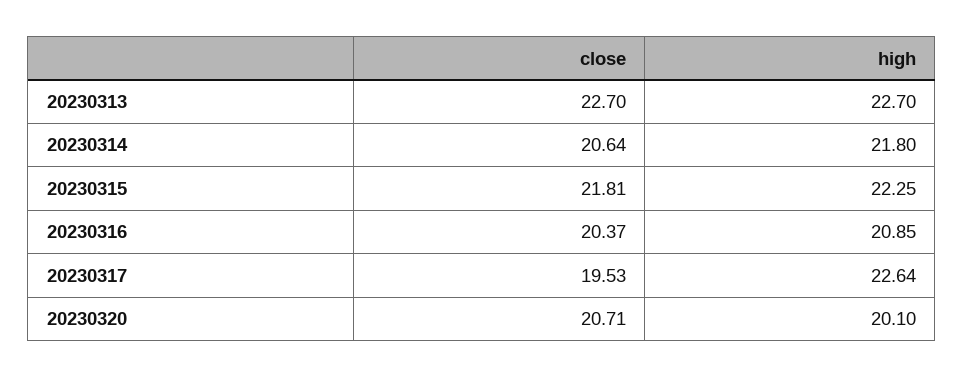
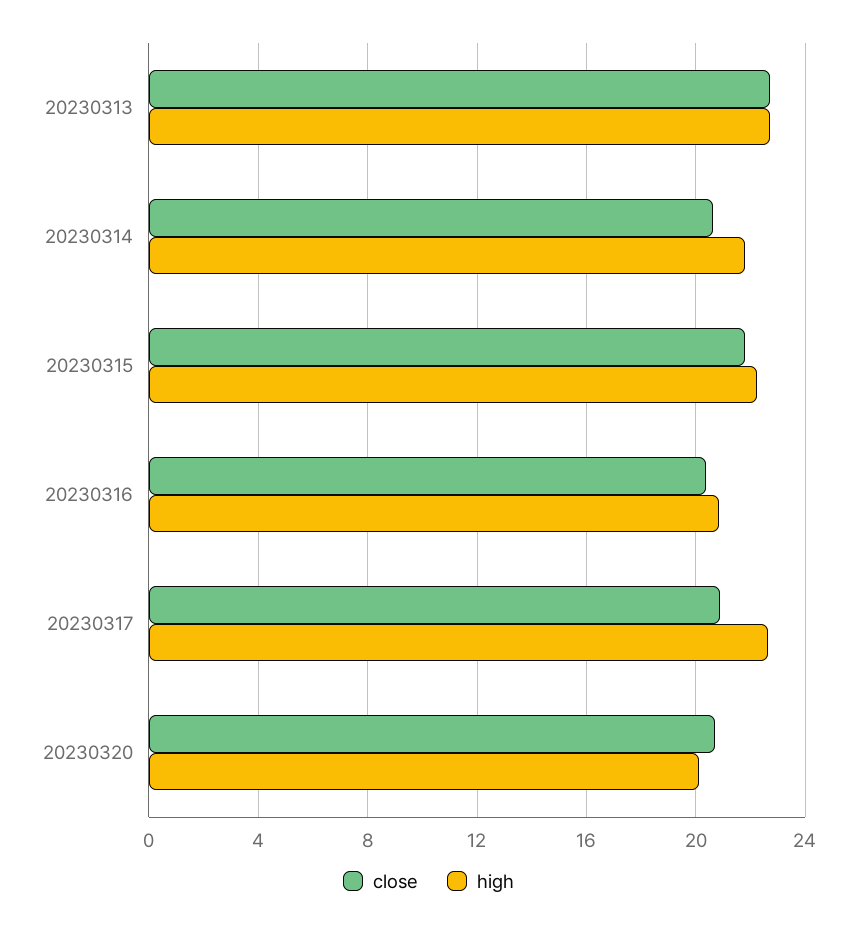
  {
    "close": {
      "20230313": 22.7,
      "20230314": 20.64,
      "20230315": 21.81,
      "20230316": 20.37,
-     "20230317": 19.53,
+     "20230317": 21,
      "20230320": 20.71
    },
    "high": {
      "20230313": 22.7,
      "20230314": 21.8,
      "20230315": 22.25,
      "20230316": 20.85,
      "20230317": 22.64,
      "20230320": 20.1
    }
  }

